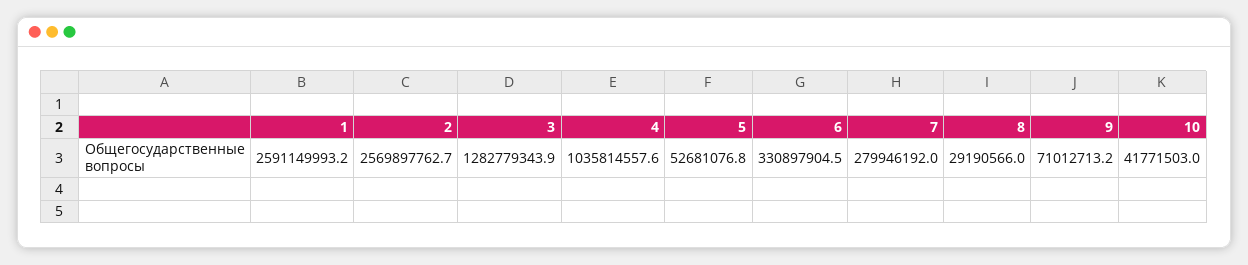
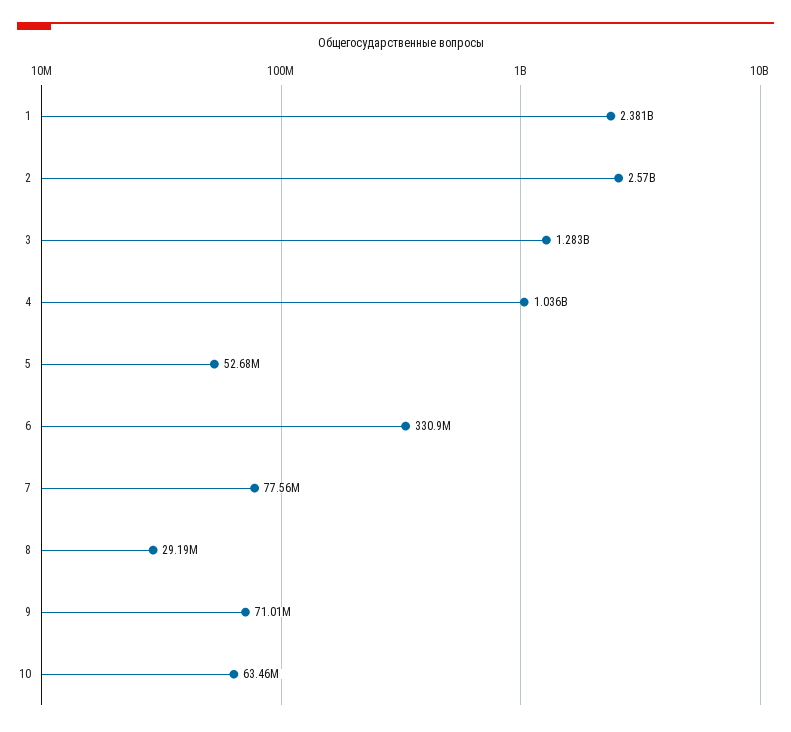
  {
-   "1": 2591149993.2,
+   "1": 2381000000,
    "2": 2569897762.7,
    "3": 1282779343.9,
    "4": 1035814557.6,
    "5": 52681076.8,
    "6": 330897904.5,
-   "7": 279946192,
+   "7": 77560000,
    "8": 29190566,
    "9": 71012713.2,
-   "10": 41771503
+   "10": 63460000
  }

